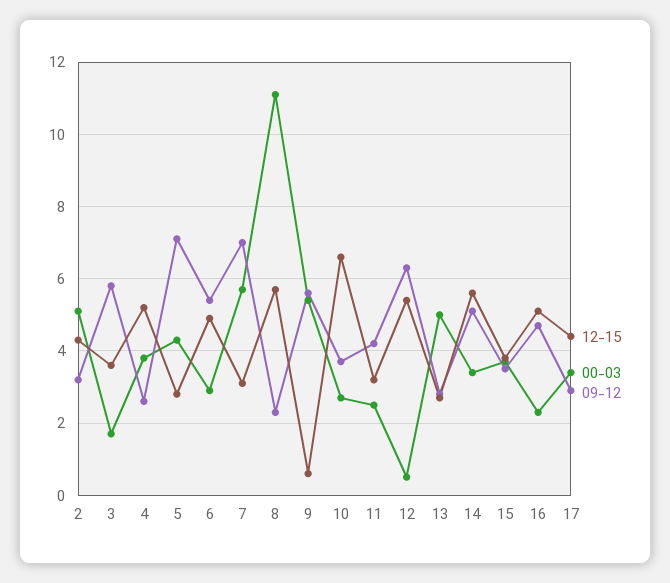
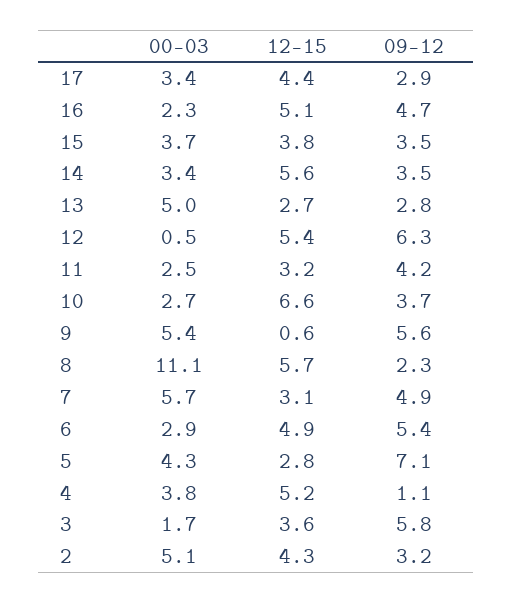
  {
    "12-15": {
      "2": 4.3,
      "3": 3.6,
      "4": 5.2,
      "5": 2.8,
      "6": 4.9,
      "7": 3.1,
      "8": 5.7,
      "9": 0.6,
      "10": 6.6,
      "11": 3.2,
      "12": 5.4,
      "13": 2.7,
      "14": 5.6,
      "15": 3.8,
      "16": 5.1,
      "17": 4.4
    },
    "00-03": {
      "2": 5.1,
      "3": 1.7,
      "4": 3.8,
      "5": 4.3,
      "6": 2.9,
      "7": 5.7,
      "8": 11.1,
      "9": 5.4,
      "10": 2.7,
      "11": 2.5,
      "12": 0.5,
      "13": 5,
      "14": 3.4,
      "15": 3.7,
      "16": 2.3,
      "17": 3.4
    },
    "09-12": {
      "2": 3.2,
      "3": 5.8,
-     "4": 2.5,
+     "4": 1.1,
      "5": 7.1,
      "6": 5.4,
-     "7": 7,
+     "7": 4.9,
      "8": 2.3,
      "9": 5.6,
      "10": 3.7,
      "11": 4.2,
      "12": 6.3,
      "13": 2.8,
-     "14": 5,
+     "14": 3.5,
      "15": 3.5,
      "16": 4.7,
      "17": 2.9
    }
  }

